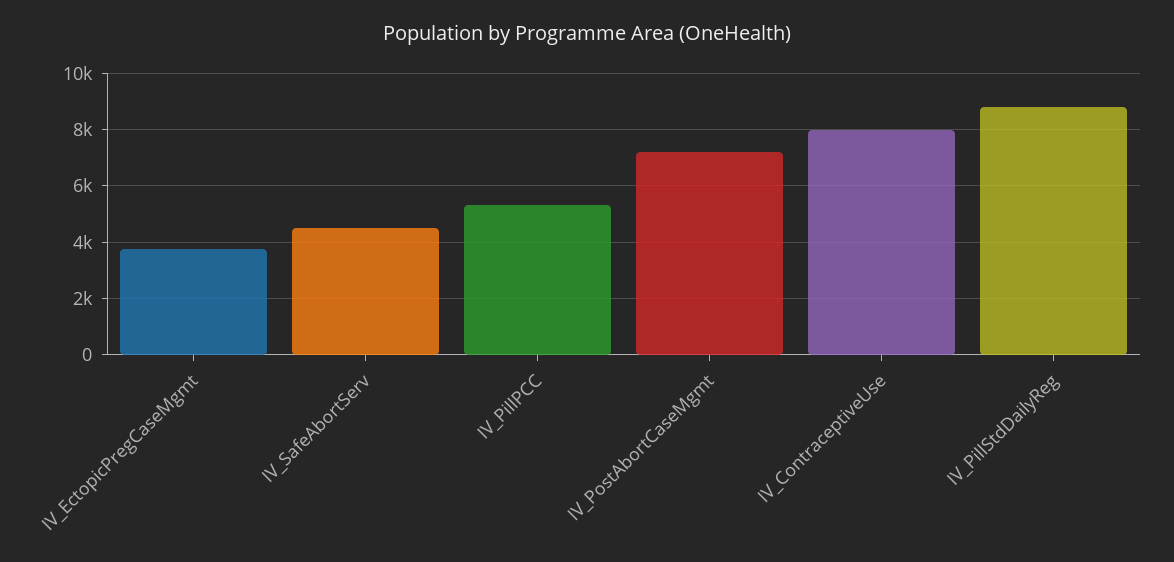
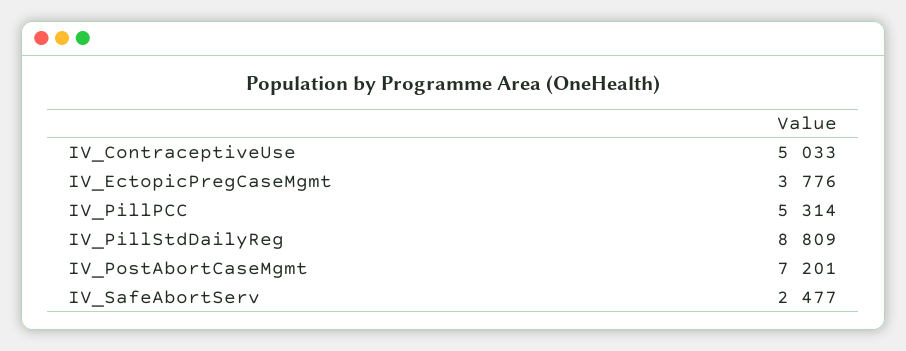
  {
    "IV_EctopicPregCaseMgmt": 3776,
-   "IV_SafeAbortServ": 4500,
+   "IV_SafeAbortServ": 2477,
    "IV_PillPCC": 5314,
    "IV_PostAbortCaseMgmt": 7201,
-   "IV_ContraceptiveUse": 8000,
+   "IV_ContraceptiveUse": 5033,
    "IV_PillStdDailyReg": 8809
  }

